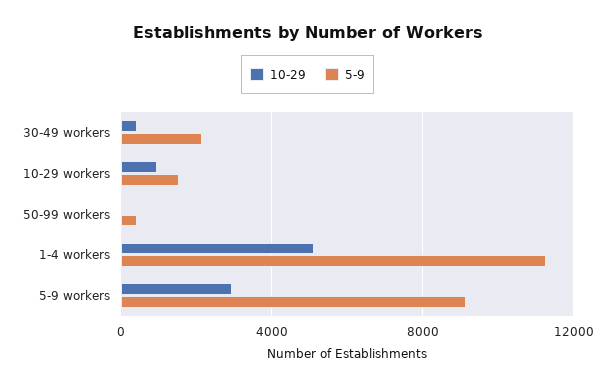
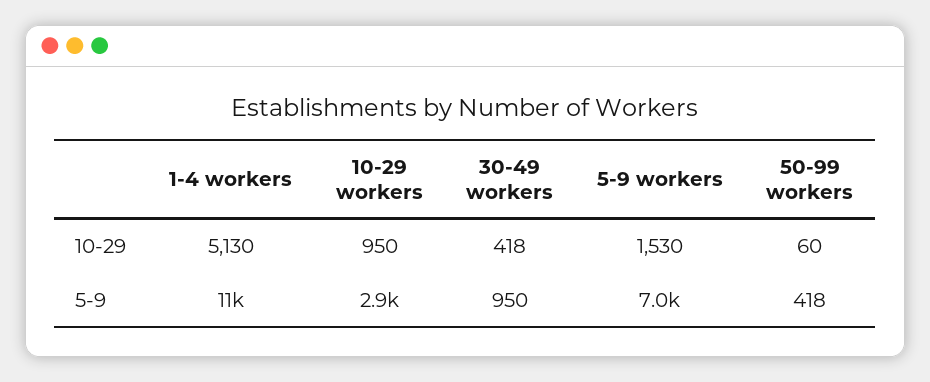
  {
    "10-29": {
      "30-49 workers": 418,
      "10-29 workers": 950,
      "50-99 workers": 60,
      "1-4 workers": 5130,
-     "5-9 workers": 3000
+     "5-9 workers": 1530
    },
    "5-9": {
-     "30-49 workers": 2000,
+     "30-49 workers": 950,
-     "10-29 workers": 1500,
+     "10-29 workers": 2900,
      "50-99 workers": 418,
      "1-4 workers": 11000,
-     "5-9 workers": 9000
+     "5-9 workers": 7000
    }
  }

